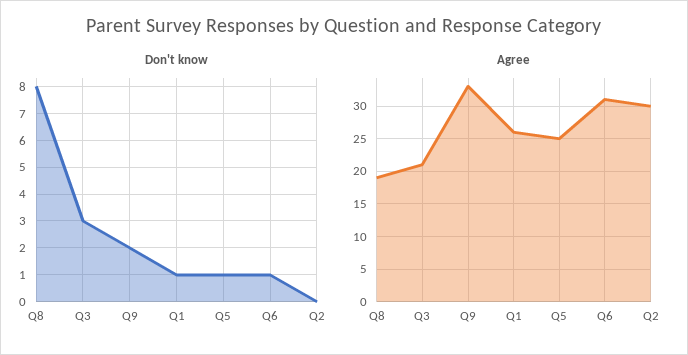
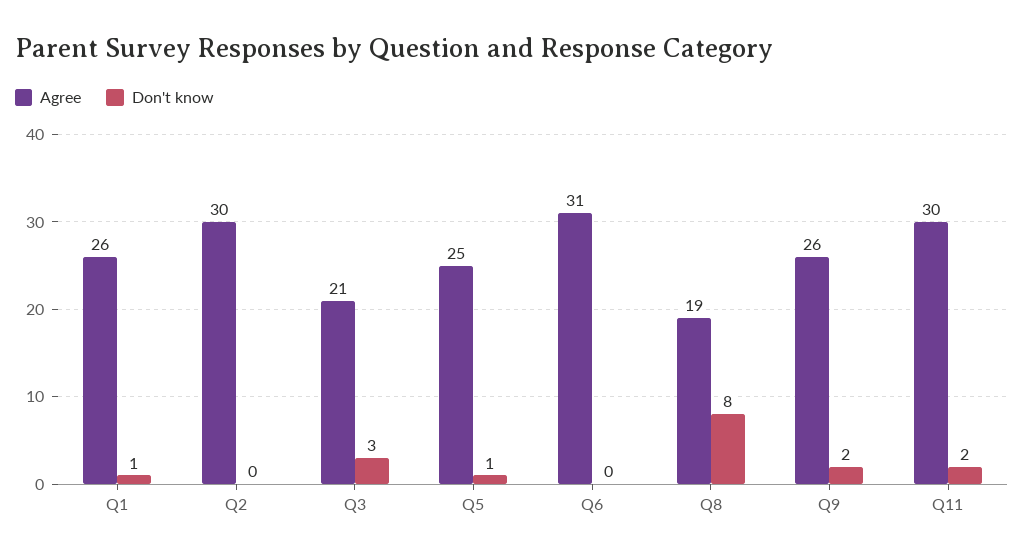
  {
    "Don't know": {
      "Q8": 8,
      "Q3": 3,
      "Q9": 2,
      "Q1": 1,
      "Q5": 1,
-     "Q6": 1,
+     "Q6": 0,
-     "Q2": 0
+     "Q2": 0,
+     "Q11": 2
    },
    "Agree": {
      "Q8": 19,
      "Q3": 21,
-     "Q9": 33,
+     "Q9": 26,
      "Q1": 26,
      "Q5": 25,
      "Q6": 31,
-     "Q2": 30
+     "Q2": 30,
+     "Q11": 30
    }
  }

